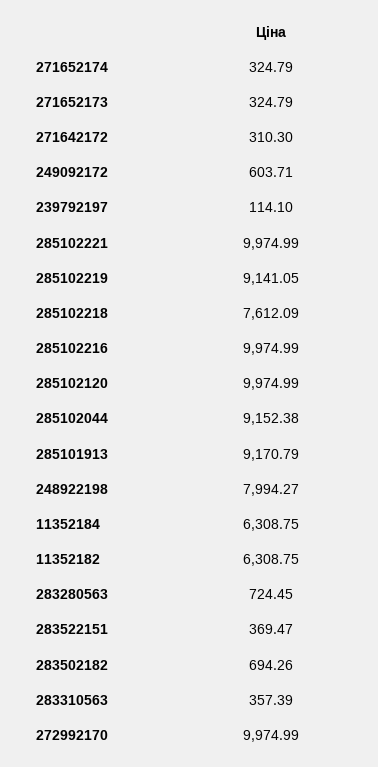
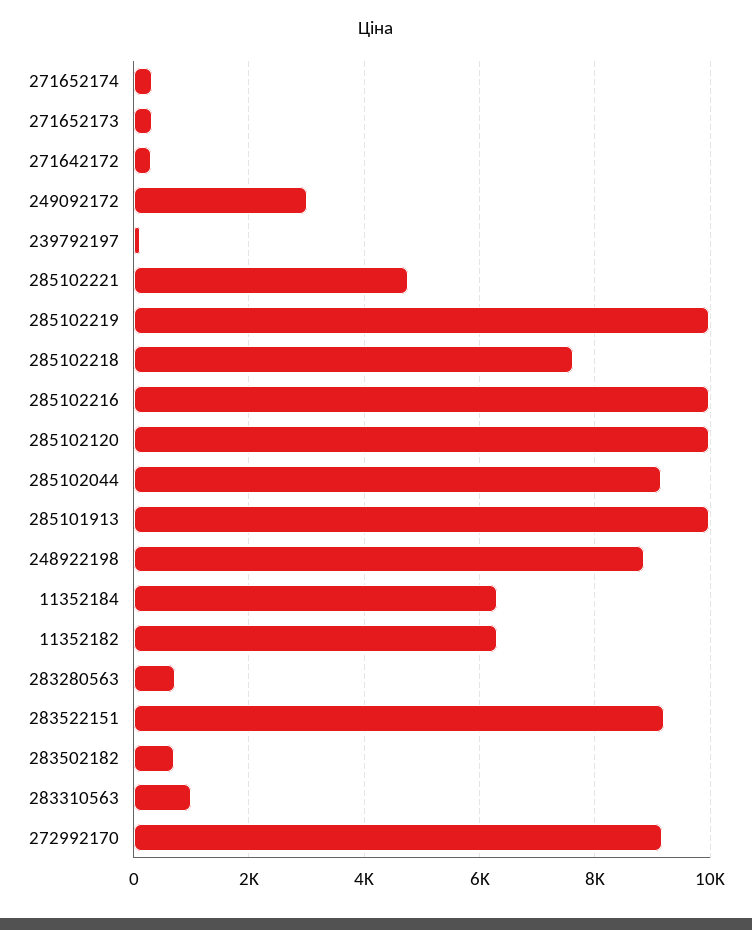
  {
    "271652174": 324.79,
    "271652173": 324.79,
    "271642172": 310.3,
-   "249092172": 603.71,
+   "249092172": 3000,
    "239792197": 114.1,
-   "285102221": 9974.99,
+   "285102221": 4800,
-   "285102219": 9141.05,
+   "285102219": 10000,
    "285102218": 7612.09,
    "285102216": 9974.99,
    "285102120": 9974.99,
    "285102044": 9152.38,
-   "285101913": 9170.79,
+   "285101913": 10000,
-   "248922198": 7994.27,
+   "248922198": 8800,
    "11352184": 6308.75,
    "11352182": 6308.75,
    "283280563": 724.45,
-   "283522151": 369.47,
+   "283522151": 9200,
    "283502182": 694.26,
-   "283310563": 357.39,
+   "283310563": 1000,
-   "272992170": 9974.99
+   "272992170": 9200
  }

